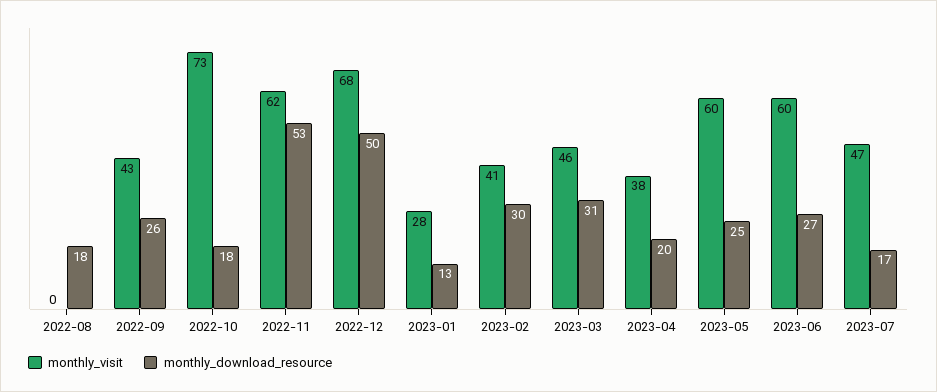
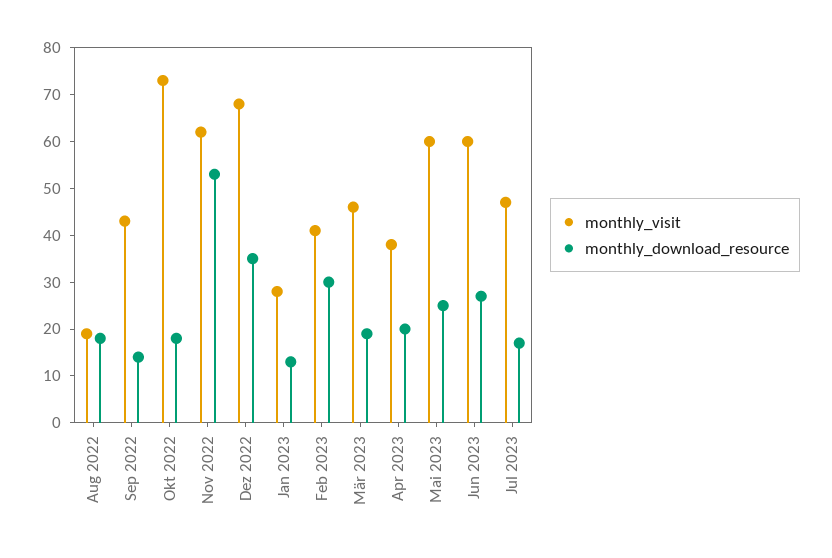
  {
    "monthly_visit": {
-     "2022-08": 0,
+     "2022-08": 20,
      "2022-09": 43,
      "2022-10": 73,
      "2022-11": 62,
      "2022-12": 68,
      "2023-01": 28,
      "2023-02": 41,
      "2023-03": 46,
      "2023-04": 38,
      "2023-05": 60,
      "2023-06": 60,
      "2023-07": 47
    },
    "monthly_download_resource": {
      "2022-08": 18,
-     "2022-09": 26,
+     "2022-09": 15,
      "2022-10": 18,
      "2022-11": 53,
-     "2022-12": 50,
+     "2022-12": 35,
      "2023-01": 13,
      "2023-02": 30,
-     "2023-03": 31,
+     "2023-03": 20,
      "2023-04": 20,
      "2023-05": 25,
      "2023-06": 27,
      "2023-07": 17
    }
  }

